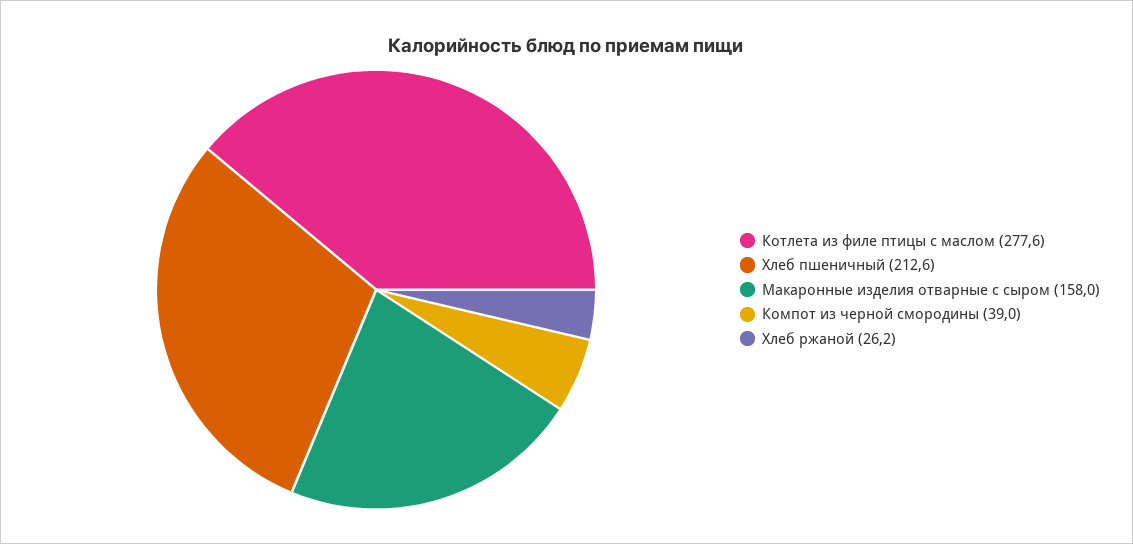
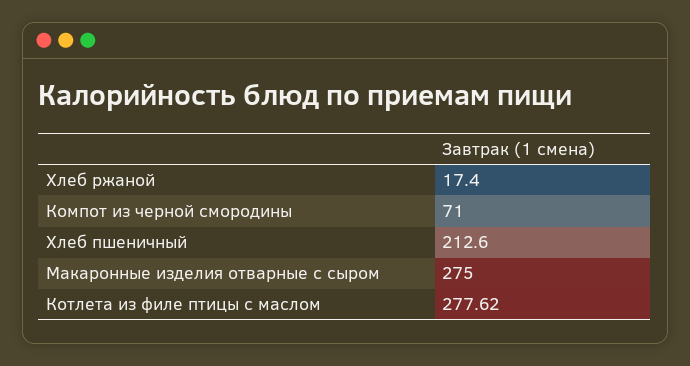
  {
    "Котлета из филе птицы с маслом": 277.62,
    "Хлеб пшеничный": 212.6,
-   "Макаронные изделия отварные с сыром": 158,
+   "Макаронные изделия отварные с сыром": 275,
-   "Компот из черной смородины": 39,
+   "Компот из черной смородины": 71,
-   "Хлеб ржаной": 26.2
+   "Хлеб ржаной": 17.4
  }

